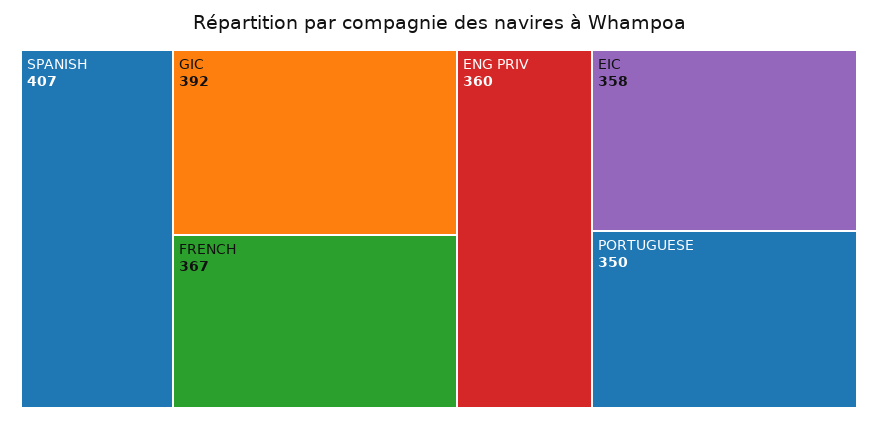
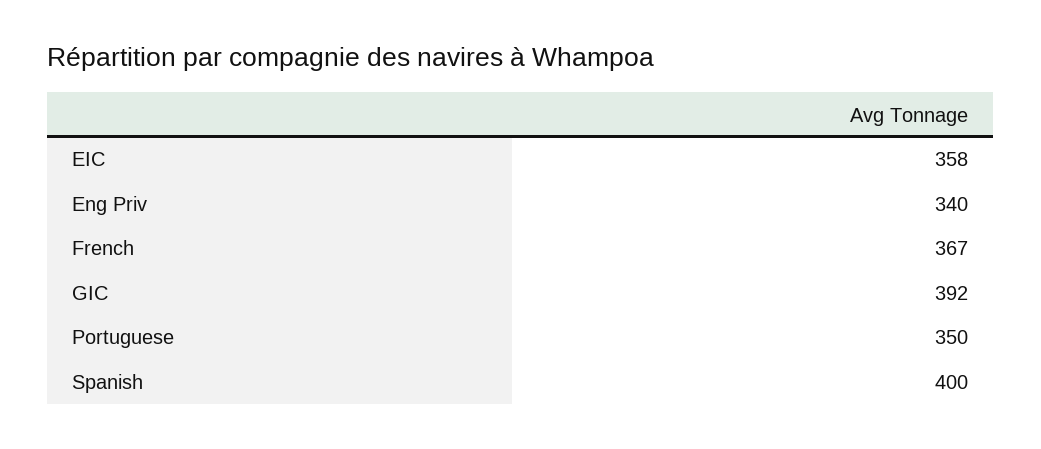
  {
-   "SPANISH": 407,
+   "SPANISH": 400,
    "GIC": 392,
    "FRENCH": 367,
-   "ENG PRIV": 360,
+   "ENG PRIV": 340,
    "EIC": 358,
    "PORTUGUESE": 350
  }

